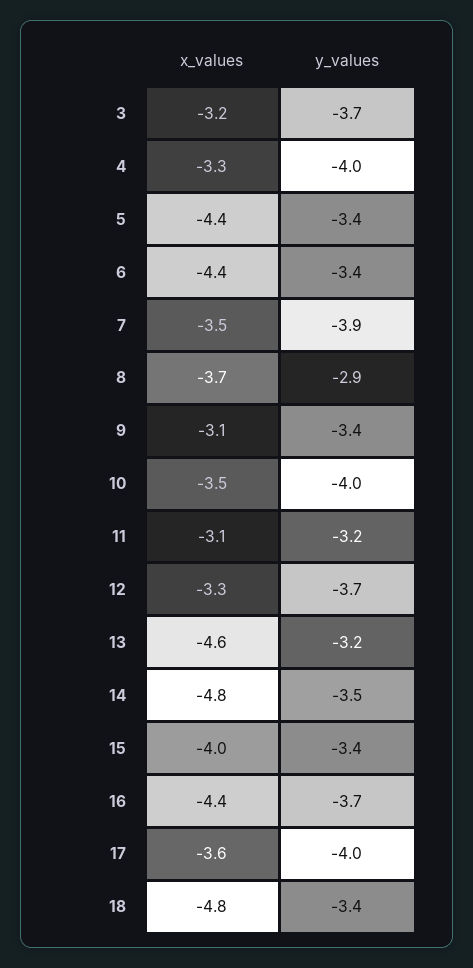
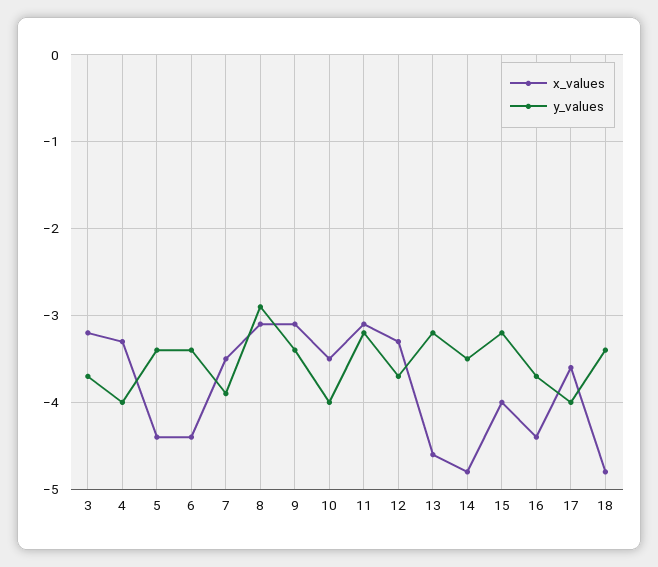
  {
    "x_values": {
      "3": -3.2,
      "4": -3.3,
      "5": -4.4,
      "6": -4.4,
      "7": -3.5,
-     "8": -3.7,
+     "8": -3.1,
      "9": -3.1,
      "10": -3.5,
      "11": -3.1,
      "12": -3.3,
      "13": -4.6,
      "14": -4.8,
      "15": -4,
      "16": -4.4,
      "17": -3.6,
      "18": -4.8
    },
    "y_values": {
      "3": -3.7,
      "4": -4,
      "5": -3.4,
      "6": -3.4,
      "7": -3.9,
      "8": -2.9,
      "9": -3.4,
      "10": -4,
      "11": -3.2,
      "12": -3.7,
      "13": -3.2,
      "14": -3.5,
-     "15": -3.4,
+     "15": -3.2,
      "16": -3.7,
      "17": -4,
      "18": -3.4
    }
  }

